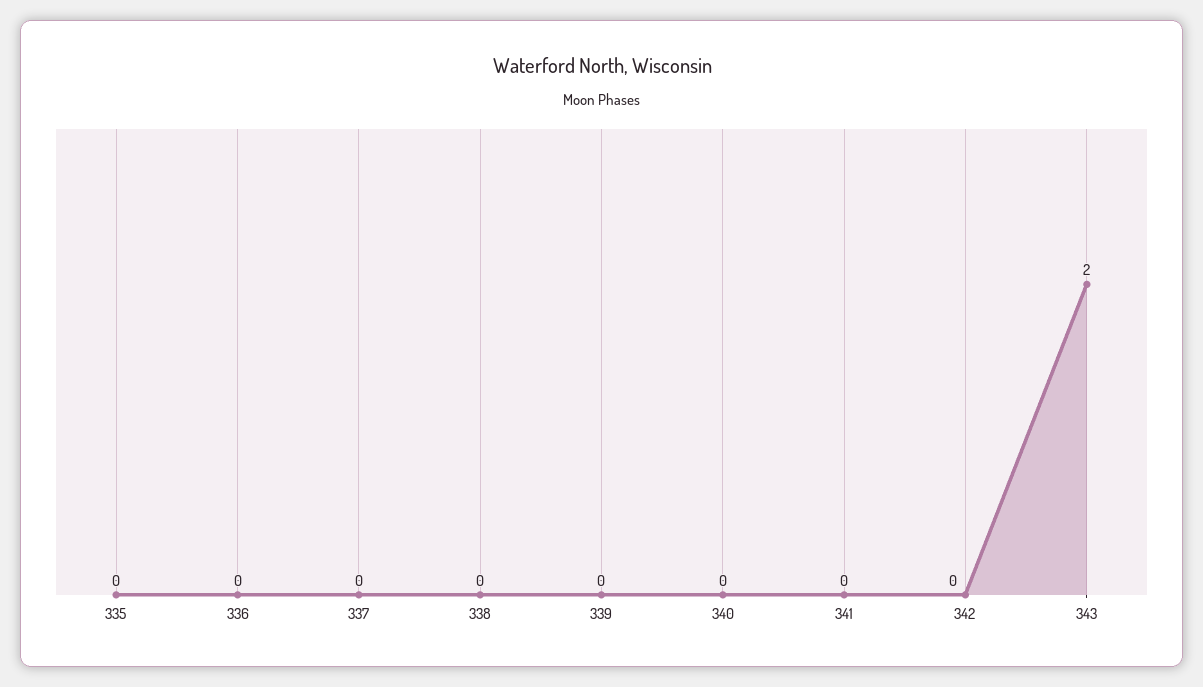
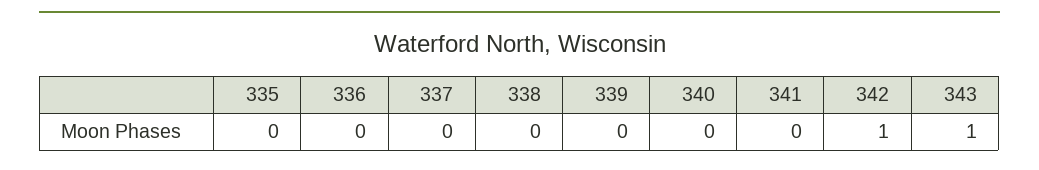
  {
    "335": 0,
    "336": 0,
    "337": 0,
    "338": 0,
    "339": 0,
    "340": 0,
    "341": 0,
-   "342": 0,
+   "342": 1,
-   "343": 2
+   "343": 1
  }

